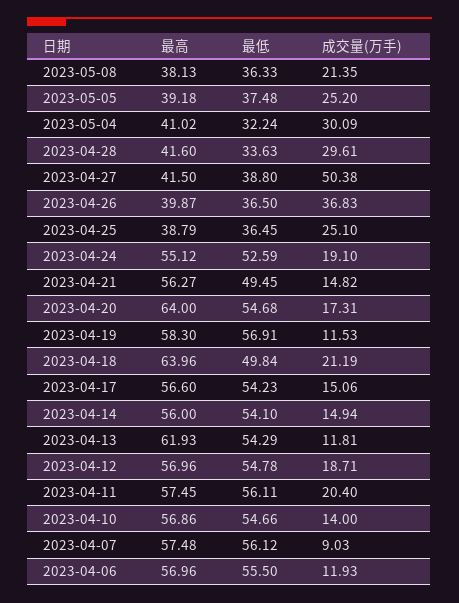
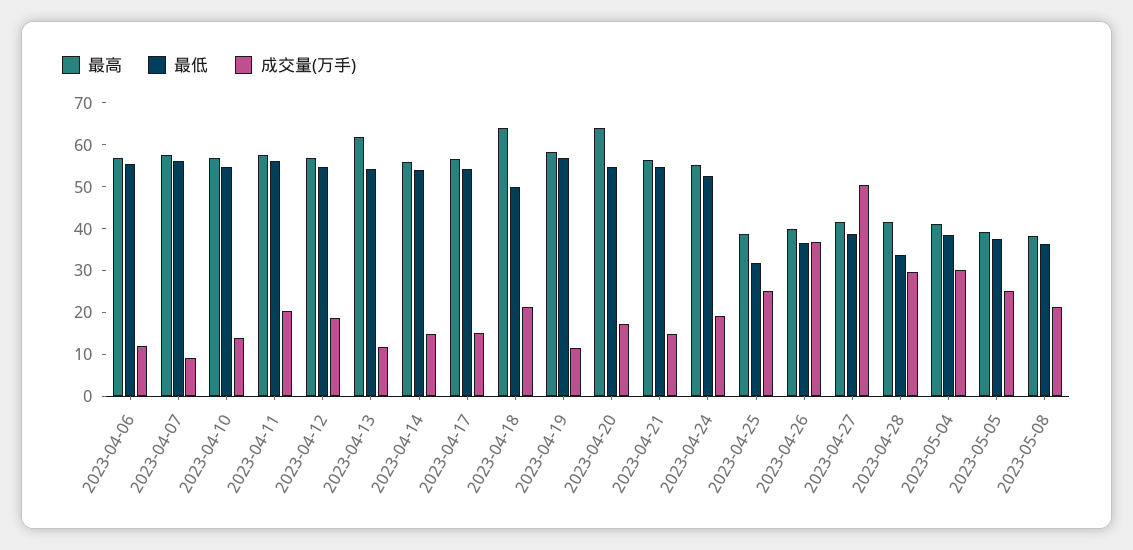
  {
    "最高": {
      "2023-05-08": 38.13,
      "2023-05-05": 39.18,
      "2023-05-04": 41.02,
      "2023-04-28": 41.6,
      "2023-04-27": 41.5,
      "2023-04-26": 39.87,
      "2023-04-25": 38.79,
      "2023-04-24": 55.12,
      "2023-04-21": 56.27,
      "2023-04-20": 64,
      "2023-04-19": 58.3,
      "2023-04-18": 63.96,
      "2023-04-17": 56.6,
      "2023-04-14": 56,
      "2023-04-13": 61.93,
      "2023-04-12": 56.96,
      "2023-04-11": 57.45,
      "2023-04-10": 56.86,
      "2023-04-07": 57.48,
      "2023-04-06": 56.96
    },
    "最低": {
      "2023-05-08": 36.33,
      "2023-05-05": 37.48,
-     "2023-05-04": 32.24,
+     "2023-05-04": 38,
      "2023-04-28": 33.63,
      "2023-04-27": 38.8,
      "2023-04-26": 36.5,
-     "2023-04-25": 36.45,
+     "2023-04-25": 32,
      "2023-04-24": 52.59,
-     "2023-04-21": 49.45,
+     "2023-04-21": 54,
      "2023-04-20": 54.68,
      "2023-04-19": 56.91,
      "2023-04-18": 49.84,
      "2023-04-17": 54.23,
      "2023-04-14": 54.1,
      "2023-04-13": 54.29,
      "2023-04-12": 54.78,
      "2023-04-11": 56.11,
      "2023-04-10": 54.66,
      "2023-04-07": 56.12,
      "2023-04-06": 55.5
    },
    "成交量(万手)": {
      "2023-05-08": 21.35,
      "2023-05-05": 25.2,
      "2023-05-04": 30.09,
      "2023-04-28": 29.61,
      "2023-04-27": 50.38,
      "2023-04-26": 36.83,
      "2023-04-25": 25.1,
      "2023-04-24": 19.1,
      "2023-04-21": 14.82,
      "2023-04-20": 17.31,
      "2023-04-19": 11.53,
      "2023-04-18": 21.19,
      "2023-04-17": 15.06,
      "2023-04-14": 14.94,
      "2023-04-13": 11.81,
      "2023-04-12": 18.71,
      "2023-04-11": 20.4,
      "2023-04-10": 14,
      "2023-04-07": 9.03,
      "2023-04-06": 11.93
    }
  }

